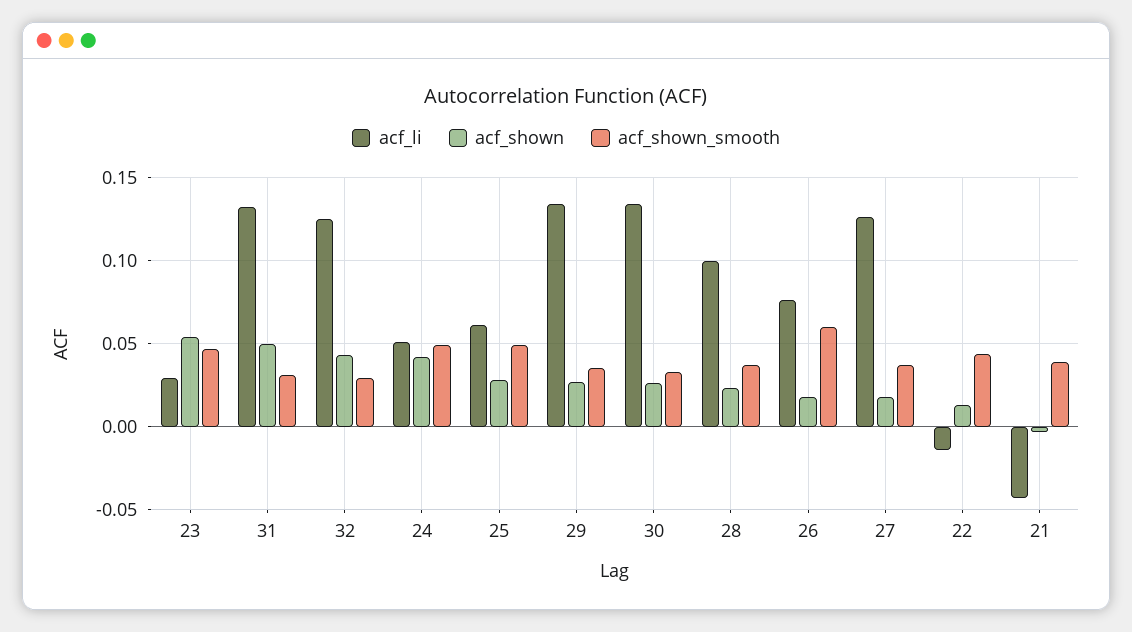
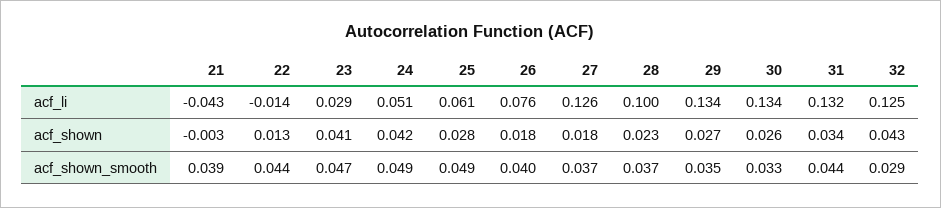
  {
    "acf_li": {
      "23": 0.029,
      "31": 0.132,
      "32": 0.125,
      "24": 0.051,
      "25": 0.061,
      "29": 0.134,
      "30": 0.134,
      "28": 0.1,
      "26": 0.076,
      "27": 0.126,
      "22": -0.014,
      "21": -0.043
    },
    "acf_shown": {
-     "23": 0.055,
+     "23": 0.041,
-     "31": 0.05,
+     "31": 0.034,
      "32": 0.043,
      "24": 0.042,
      "25": 0.028,
      "29": 0.027,
      "30": 0.026,
      "28": 0.023,
      "26": 0.018,
      "27": 0.018,
      "22": 0.013,
      "21": -0.003
    },
    "acf_shown_smooth": {
      "23": 0.047,
-     "31": 0.03,
+     "31": 0.044,
      "32": 0.029,
      "24": 0.049,
      "25": 0.049,
      "29": 0.035,
      "30": 0.033,
      "28": 0.037,
-     "26": 0.06,
+     "26": 0.04,
      "27": 0.037,
      "22": 0.044,
      "21": 0.039
    }
  }

